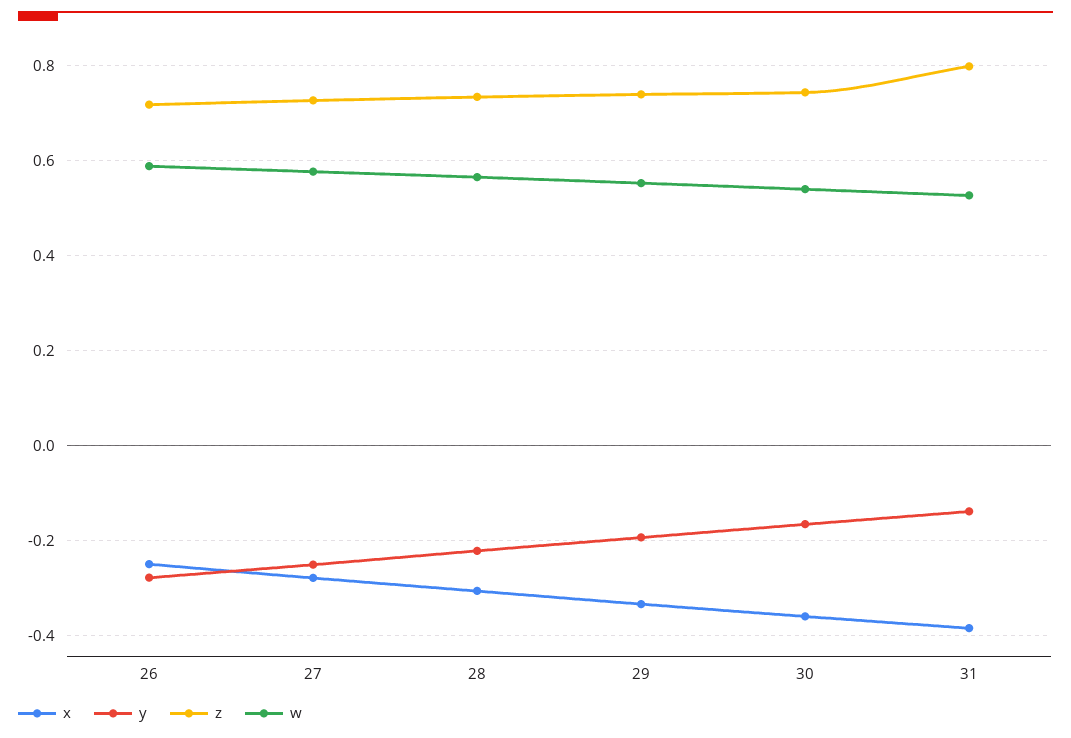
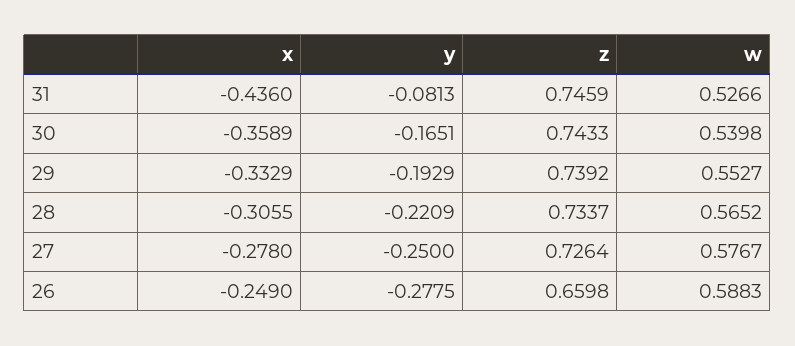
  {
    "x": {
      "26": -0.249,
      "27": -0.278,
      "28": -0.3055,
      "29": -0.3329,
      "30": -0.3589,
-     "31": -0.38
+     "31": -0.436
    },
    "y": {
      "26": -0.2775,
      "27": -0.25,
      "28": -0.2209,
      "29": -0.1929,
      "30": -0.1651,
-     "31": -0.14
+     "31": -0.0813
    },
    "z": {
-     "26": 0.72,
+     "26": 0.6598,
      "27": 0.7264,
      "28": 0.7337,
      "29": 0.7392,
      "30": 0.7433,
-     "31": 0.8
+     "31": 0.7459
    },
    "w": {
      "26": 0.5883,
      "27": 0.5767,
      "28": 0.5652,
      "29": 0.5527,
      "30": 0.5398,
      "31": 0.5266
    }
  }

